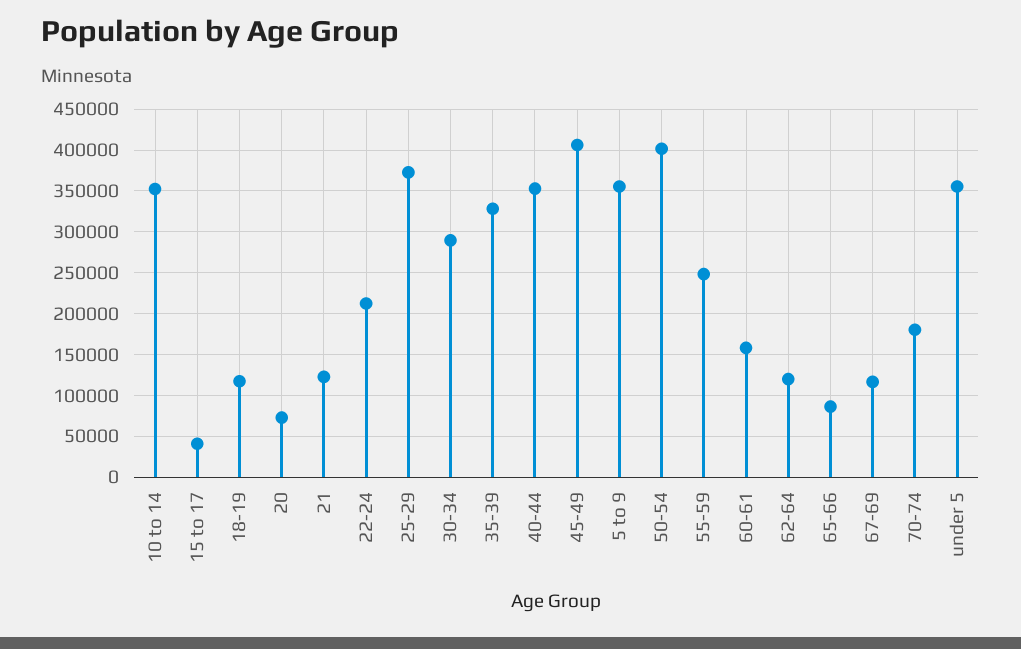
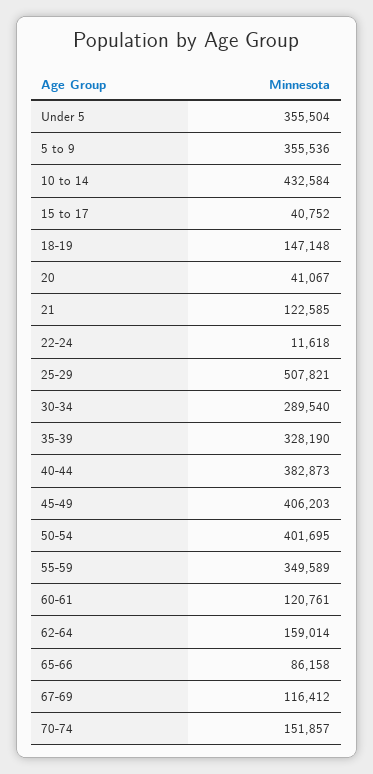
  {
-   "10 to 14": 350000,
+   "10 to 14": 432584,
    "15 to 17": 40752,
-   "18-19": 120000,
+   "18-19": 147148,
-   "20": 70000,
+   "20": 41067,
    "21": 122585,
-   "22-24": 210000,
+   "22-24": 11618,
-   "25-29": 370000,
+   "25-29": 507821,
    "30-34": 289540,
    "35-39": 328190,
-   "40-44": 350000,
+   "40-44": 382873,
    "45-49": 406203,
    "5 to 9": 355536,
    "50-54": 401695,
-   "55-59": 250000,
+   "55-59": 349589,
-   "60-61": 160000,
+   "60-61": 120761,
-   "62-64": 120000,
+   "62-64": 159014,
    "65-66": 86158,
    "67-69": 116412,
-   "70-74": 180000,
+   "70-74": 151857,
    "under 5": 355504
  }

